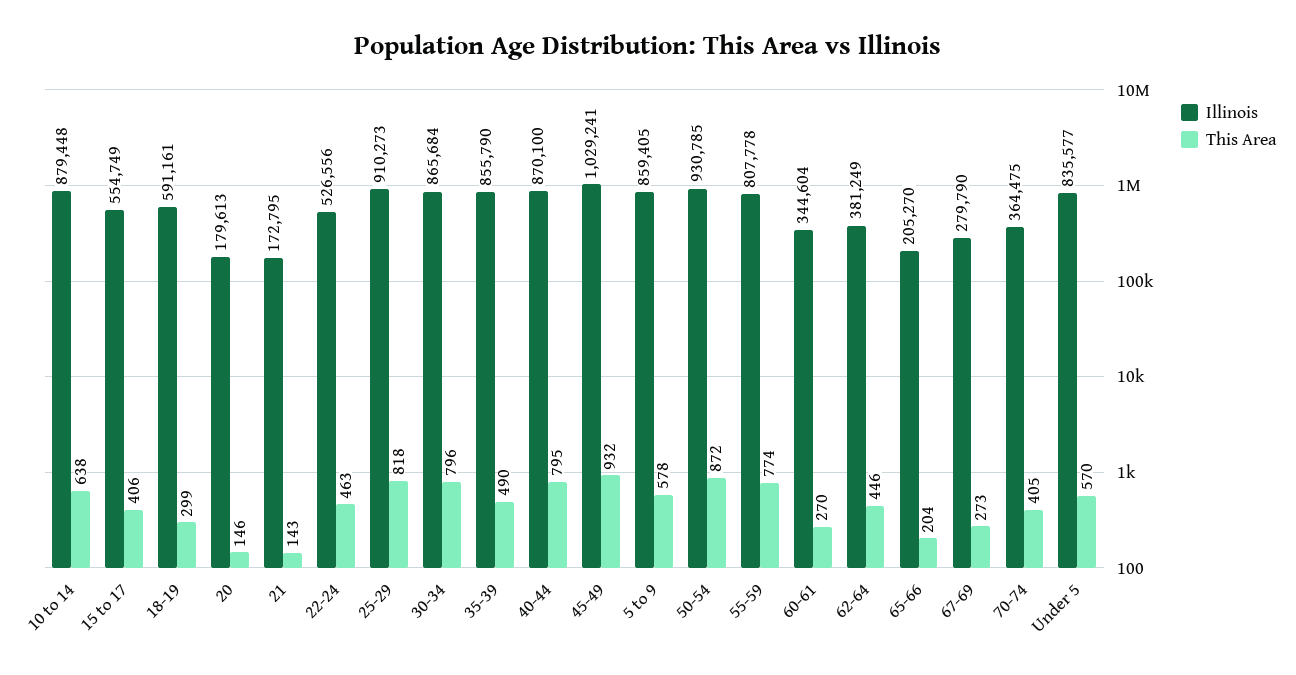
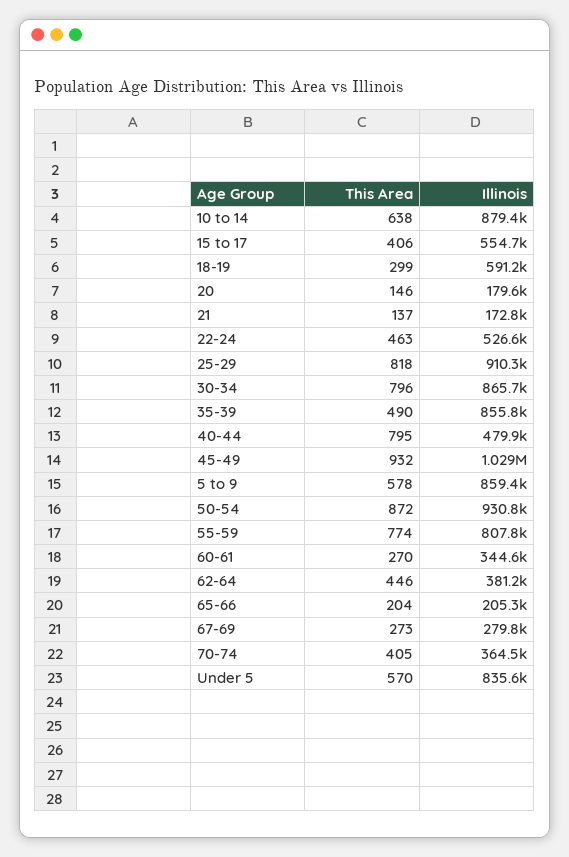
  {
    "Illinois": {
      "10 to 14": 879448,
      "15 to 17": 554749,
      "18-19": 591161,
      "20": 179613,
      "21": 172795,
      "22-24": 526556,
      "25-29": 910273,
      "30-34": 865684,
      "35-39": 855790,
-     "40-44": 870100,
+     "40-44": 479900,
      "45-49": 1029241,
      "5 to 9": 859405,
      "50-54": 930785,
      "55-59": 807778,
      "60-61": 344604,
      "62-64": 381249,
      "65-66": 205270,
      "67-69": 279790,
      "70-74": 364475,
      "Under 5": 835577
    },
    "This Area": {
      "10 to 14": 638,
      "15 to 17": 406,
      "18-19": 299,
      "20": 146,
-     "21": 143,
+     "21": 137,
      "22-24": 463,
      "25-29": 818,
      "30-34": 796,
      "35-39": 490,
      "40-44": 795,
      "45-49": 932,
      "5 to 9": 578,
      "50-54": 872,
      "55-59": 774,
      "60-61": 270,
      "62-64": 446,
      "65-66": 204,
      "67-69": 273,
      "70-74": 405,
      "Under 5": 570
    }
  }

